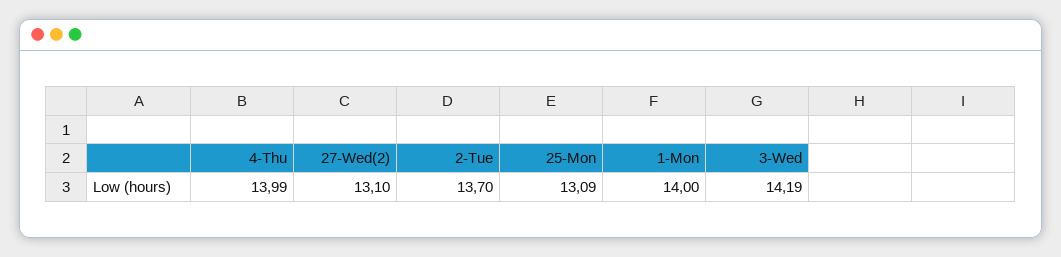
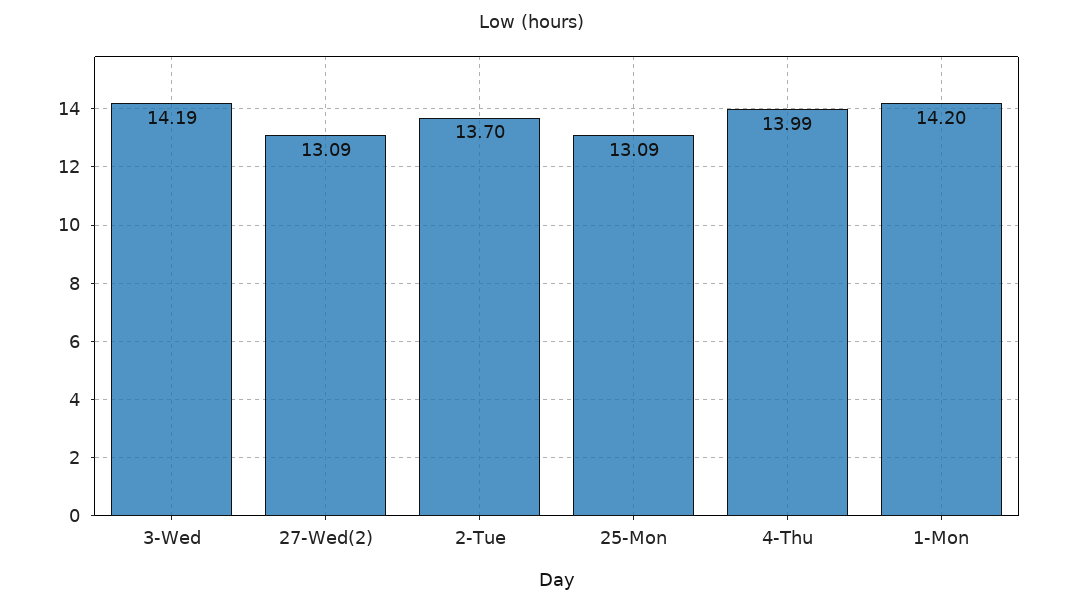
  {
    "4-Thu": 13.99,
-   "27-Wed(2)": 13.1,
+   "27-Wed(2)": 13.09,
    "2-Tue": 13.7,
    "25-Mon": 13.09,
-   "1-Mon": 14,
+   "1-Mon": 14.2,
    "3-Wed": 14.19
  }

